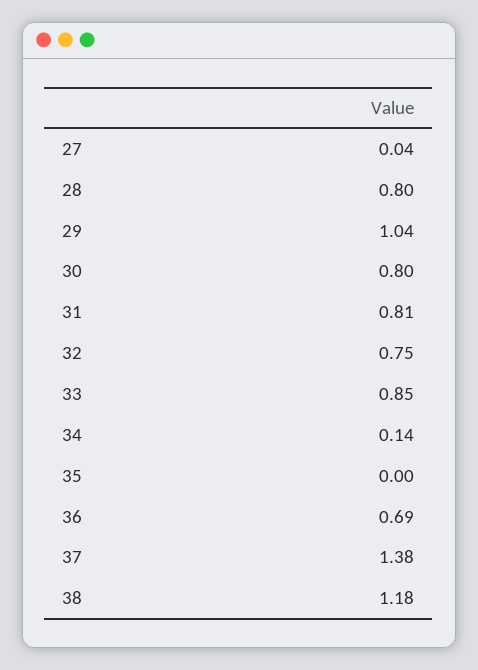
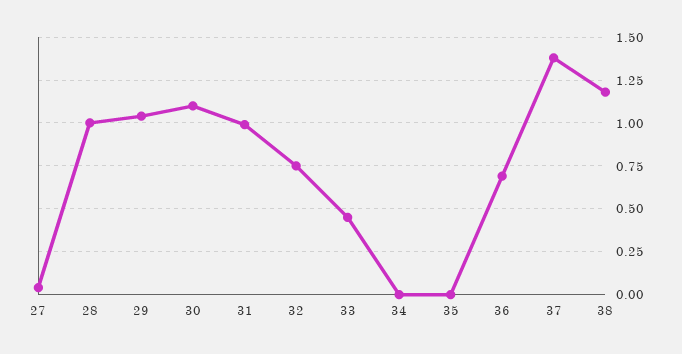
  {
    "27": 0.04,
-   "28": 0.8,
+   "28": 1,
    "29": 1.04,
-   "30": 0.8,
+   "30": 1.1,
-   "31": 0.81,
+   "31": 1,
    "32": 0.75,
-   "33": 0.85,
+   "33": 0.45,
-   "34": 0.14,
+   "34": 0,
    "35": 0,
    "36": 0.69,
    "37": 1.38,
    "38": 1.18
  }

